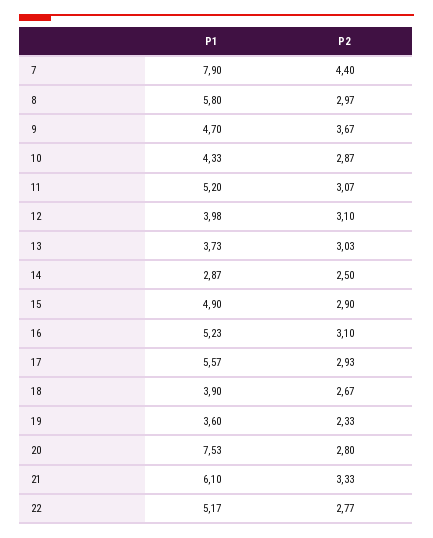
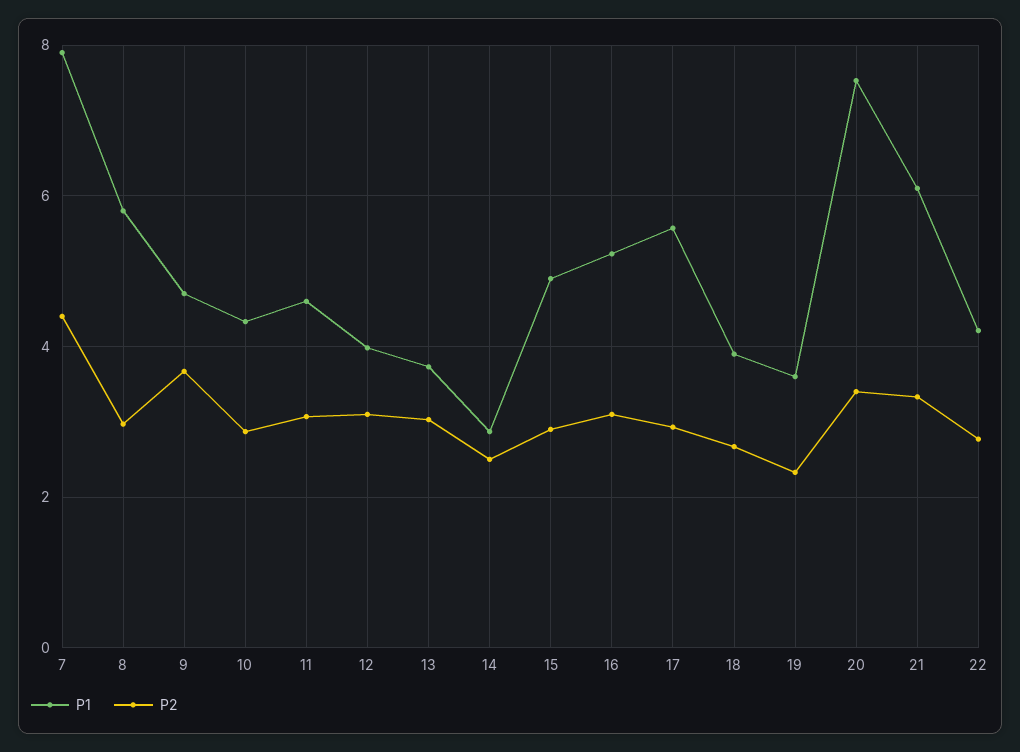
  {
    "P1": {
      "7": 7.9,
      "8": 5.8,
      "9": 4.7,
      "10": 4.33,
-     "11": 5.2,
+     "11": 4.6,
      "12": 3.98,
      "13": 3.73,
      "14": 2.87,
      "15": 4.9,
      "16": 5.23,
      "17": 5.57,
      "18": 3.9,
      "19": 3.6,
      "20": 7.53,
      "21": 6.1,
-     "22": 5.17
+     "22": 4.2
    },
    "P2": {
      "7": 4.4,
      "8": 2.97,
      "9": 3.67,
      "10": 2.87,
      "11": 3.07,
      "12": 3.1,
      "13": 3.03,
      "14": 2.5,
      "15": 2.9,
      "16": 3.1,
      "17": 2.93,
      "18": 2.67,
      "19": 2.33,
-     "20": 2.8,
+     "20": 3.4,
      "21": 3.33,
      "22": 2.77
    }
  }

